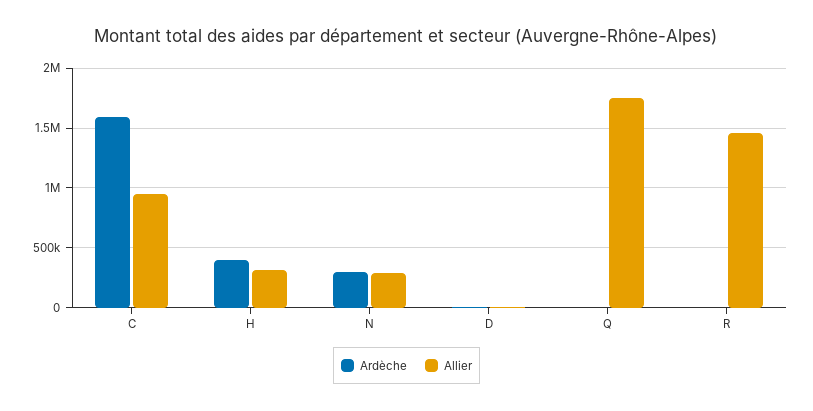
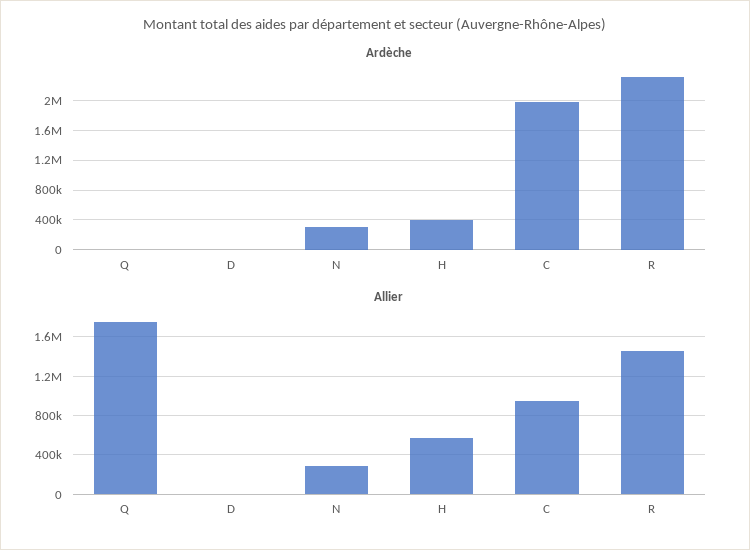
  {
    "Ardèche": {
-     "C": 1600000,
+     "C": 2000000,
      "H": 400000,
      "N": 300000,
      "D": 0,
      "Q": 0,
-     "R": 0
+     "R": 2300000
    },
    "Allier": {
      "C": 900000,
-     "H": 300000,
+     "H": 600000,
      "N": 300000,
      "D": 0,
      "Q": 1800000,
      "R": 1500000
    }
  }

